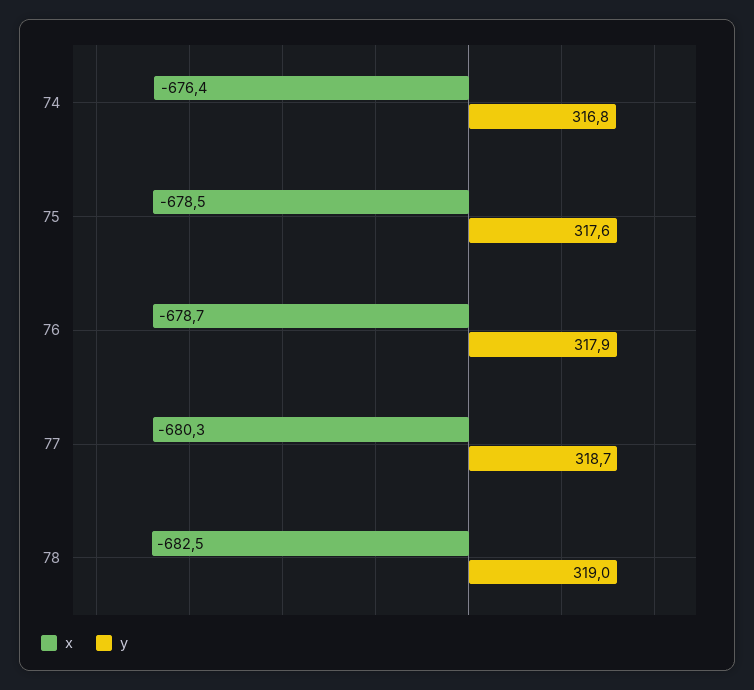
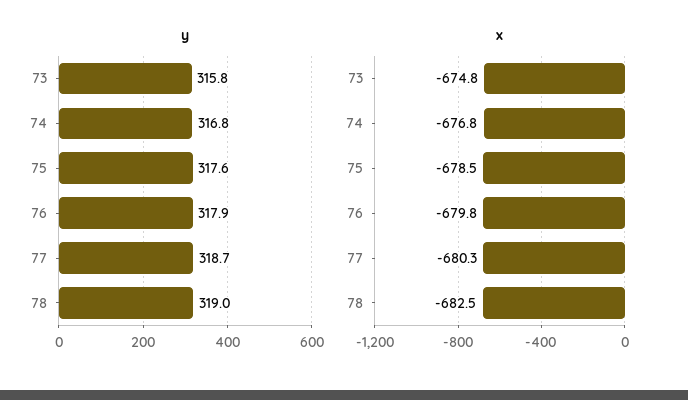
  {
    "x": {
-     "74": -676.4,
+     "74": -676.8,
      "75": -678.5,
-     "76": -678.7,
+     "76": -679.8,
      "77": -680.3,
-     "78": -682.5
+     "78": -682.5,
+     "73": -674.8
    },
    "y": {
      "74": 316.8,
      "75": 317.6,
      "76": 317.9,
      "77": 318.7,
-     "78": 319
+     "78": 319,
+     "73": 315.8
    }
  }

